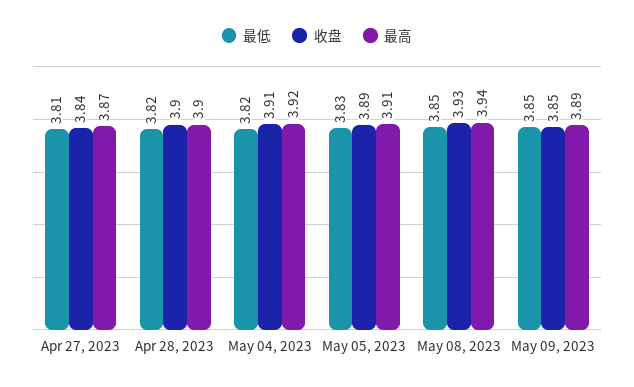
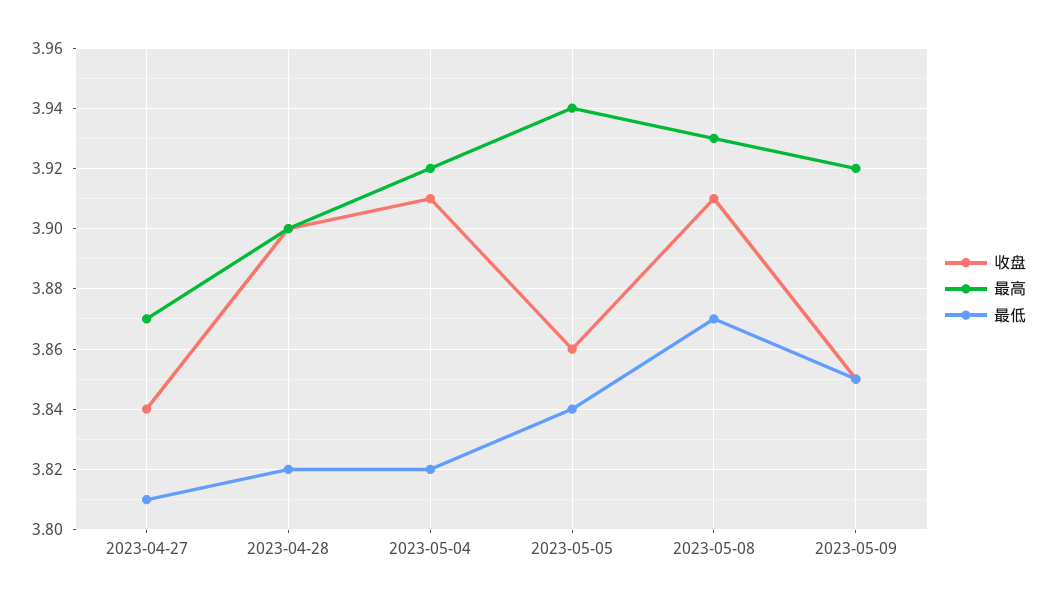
  {
    "最低": {
      "Apr 27, 2023": 3.81,
      "Apr 28, 2023": 3.82,
      "May 04, 2023": 3.82,
-     "May 05, 2023": 3.83,
+     "May 05, 2023": 3.84,
-     "May 08, 2023": 3.85,
+     "May 08, 2023": 3.87,
      "May 09, 2023": 3.85
    },
    "收盘": {
      "Apr 27, 2023": 3.84,
      "Apr 28, 2023": 3.9,
      "May 04, 2023": 3.91,
-     "May 05, 2023": 3.89,
+     "May 05, 2023": 3.86,
-     "May 08, 2023": 3.93,
+     "May 08, 2023": 3.91,
      "May 09, 2023": 3.85
    },
    "最高": {
      "Apr 27, 2023": 3.87,
      "Apr 28, 2023": 3.9,
      "May 04, 2023": 3.92,
-     "May 05, 2023": 3.91,
+     "May 05, 2023": 3.94,
-     "May 08, 2023": 3.94,
+     "May 08, 2023": 3.93,
-     "May 09, 2023": 3.89
+     "May 09, 2023": 3.92
    }
  }

